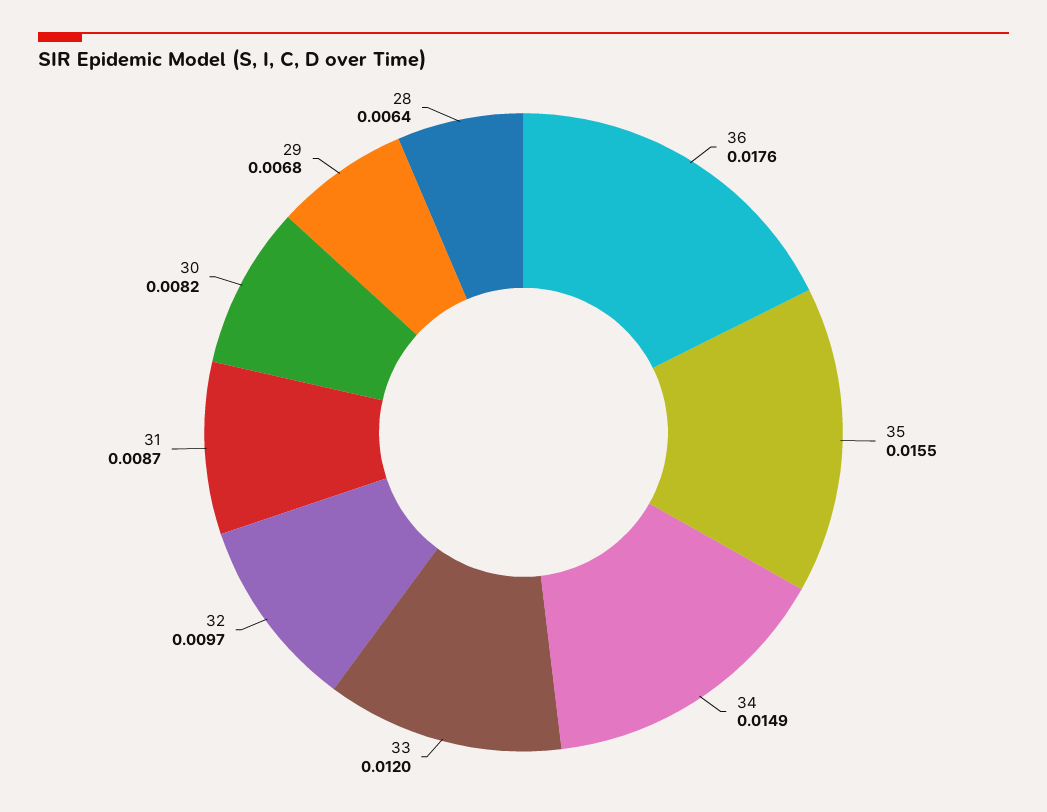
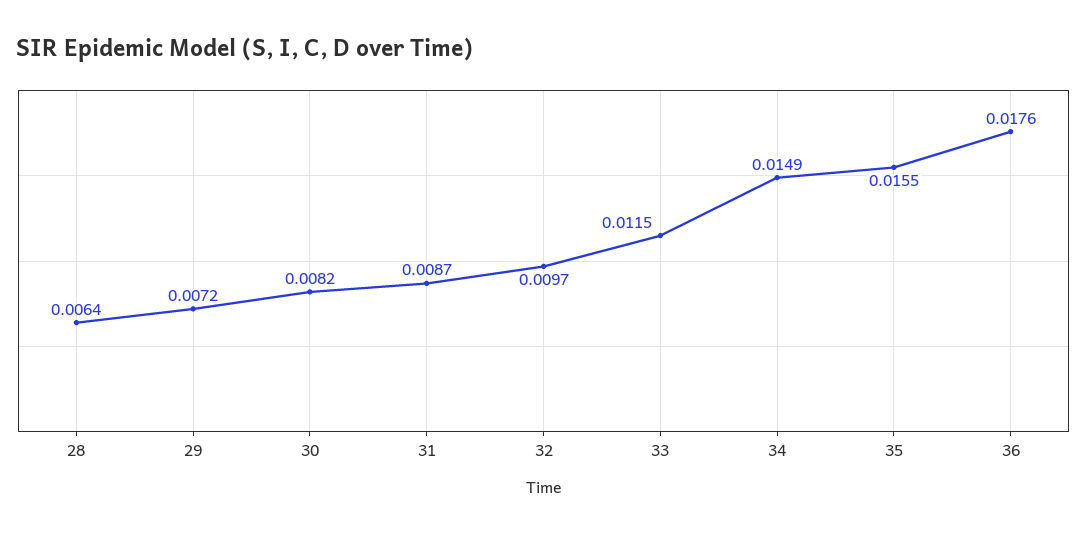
  {
    "36": 0.0176,
    "35": 0.0155,
    "34": 0.0149,
-   "33": 0.012,
+   "33": 0.0115,
    "32": 0.0097,
    "31": 0.0087,
    "30": 0.0082,
-   "29": 0.0068,
+   "29": 0.0072,
    "28": 0.0064
  }

